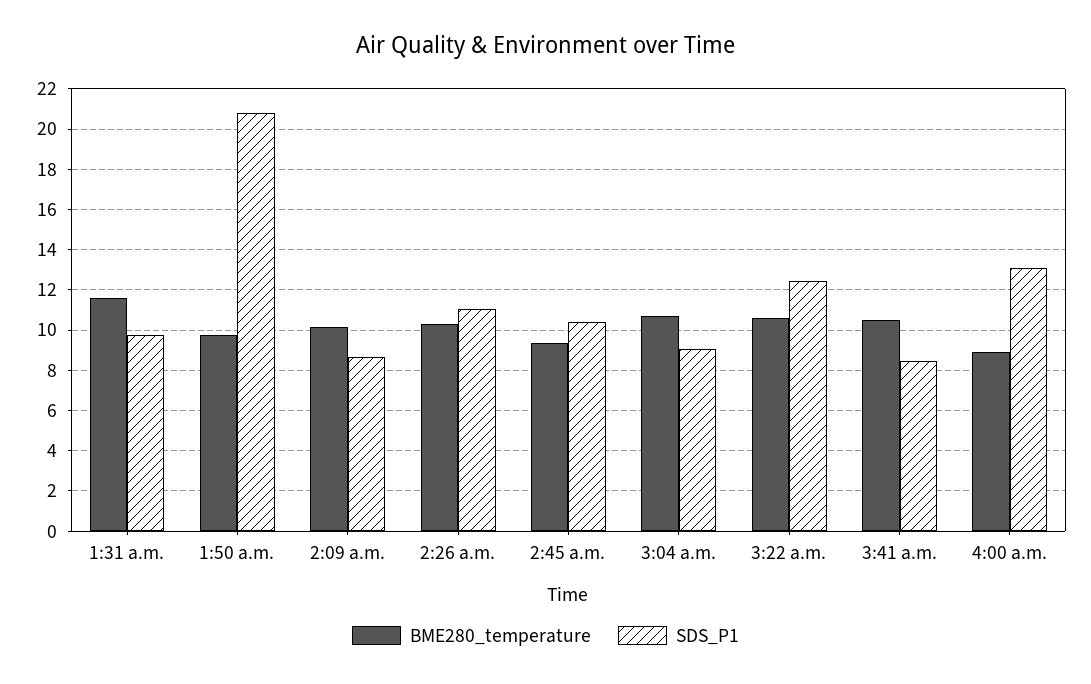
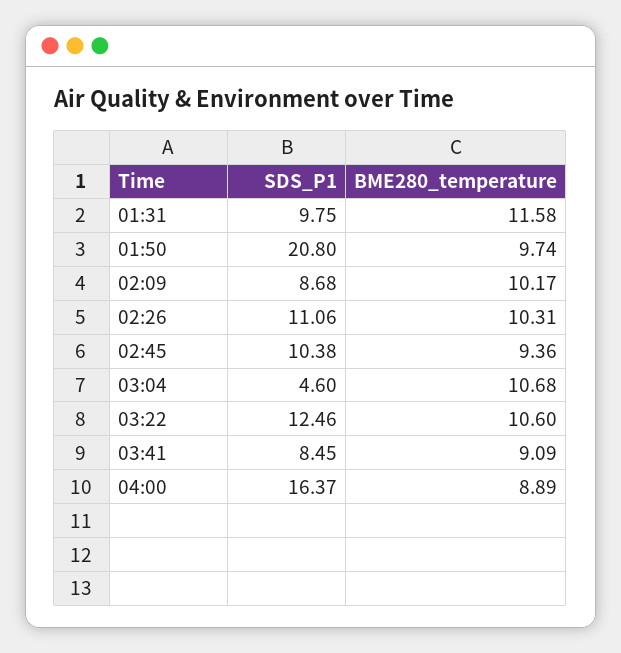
  {
    "BME280_temperature": {
      "1:31 a.m.": 11.58,
      "1:50 a.m.": 9.74,
      "2:09 a.m.": 10.17,
      "2:26 a.m.": 10.31,
      "2:45 a.m.": 9.36,
      "3:04 a.m.": 10.68,
      "3:22 a.m.": 10.6,
-     "3:41 a.m.": 10.5,
+     "3:41 a.m.": 9.09,
      "4:00 a.m.": 8.89
    },
    "SDS_P1": {
      "1:31 a.m.": 9.75,
      "1:50 a.m.": 20.8,
      "2:09 a.m.": 8.68,
      "2:26 a.m.": 11.06,
      "2:45 a.m.": 10.38,
-     "3:04 a.m.": 9,
+     "3:04 a.m.": 4.6,
      "3:22 a.m.": 12.46,
      "3:41 a.m.": 8.45,
-     "4:00 a.m.": 13
+     "4:00 a.m.": 16.37
    }
  }

